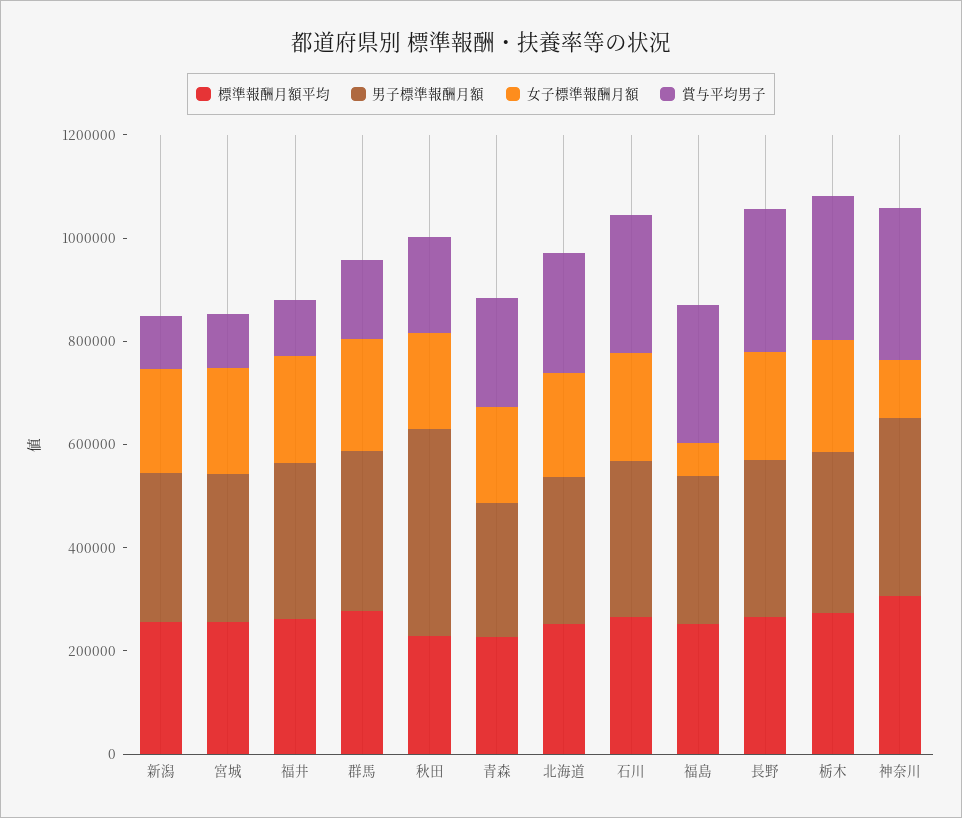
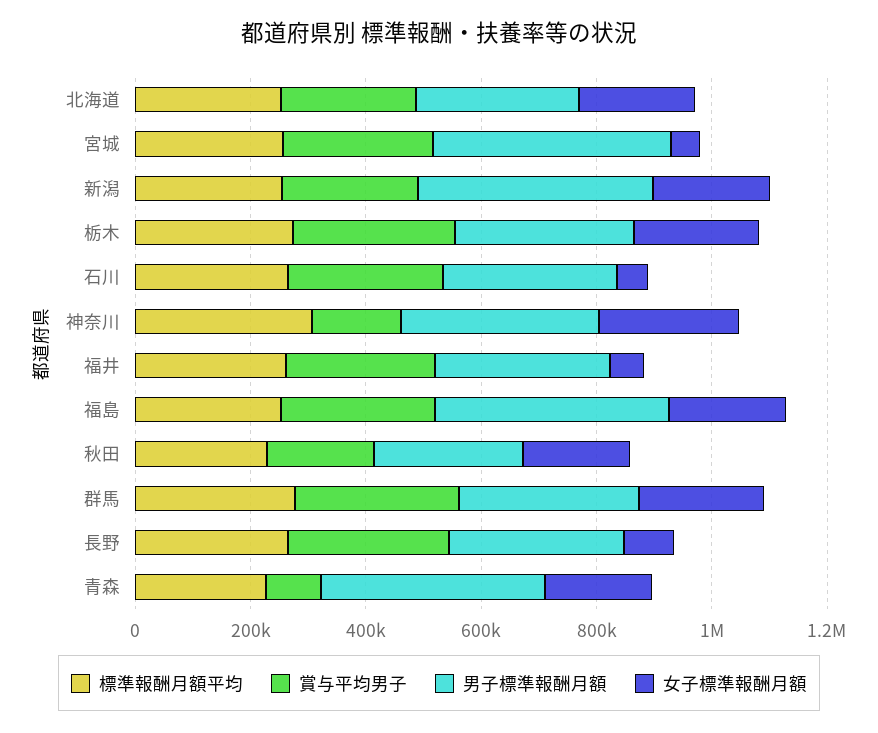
  {
    "標準報酬月額平均": {
      "新潟": 250000,
      "宮城": 250000,
      "福井": 250000,
      "群馬": 300000,
      "秋田": 250000,
      "青森": 250000,
      "北海道": 250000,
      "石川": 250000,
      "福島": 250000,
      "長野": 250000,
      "栃木": 250000,
      "神奈川": 300000
    },
    "男子標準報酬月額": {
-     "新潟": 300000,
+     "新潟": 400000,
-     "宮城": 300000,
+     "宮城": 400000,
      "福井": 300000,
      "群馬": 300000,
-     "秋田": 400000,
+     "秋田": 250000,
-     "青森": 250000,
+     "青森": 400000,
      "北海道": 300000,
      "石川": 300000,
-     "福島": 300000,
+     "福島": 400000,
      "長野": 300000,
      "栃木": 300000,
      "神奈川": 350000
    },
    "女子標準報酬月額": {
      "新潟": 200000,
-     "宮城": 200000,
+     "宮城": 50000,
-     "福井": 200000,
+     "福井": 50000,
      "群馬": 200000,
      "秋田": 200000,
      "青森": 200000,
      "北海道": 200000,
-     "石川": 200000,
+     "石川": 50000,
-     "福島": 50000,
+     "福島": 200000,
-     "長野": 200000,
+     "長野": 100000,
      "栃木": 200000,
-     "神奈川": 100000
+     "神奈川": 250000
    },
    "賞与平均男子": {
-     "新潟": 100000,
+     "新潟": 250000,
-     "宮城": 100000,
+     "宮城": 250000,
-     "福井": 100000,
+     "福井": 250000,
-     "群馬": 150000,
+     "群馬": 300000,
      "秋田": 200000,
-     "青森": 200000,
+     "青森": 100000,
      "北海道": 250000,
      "石川": 250000,
      "福島": 250000,
      "長野": 300000,
      "栃木": 300000,
-     "神奈川": 300000
+     "神奈川": 150000
    }
  }

